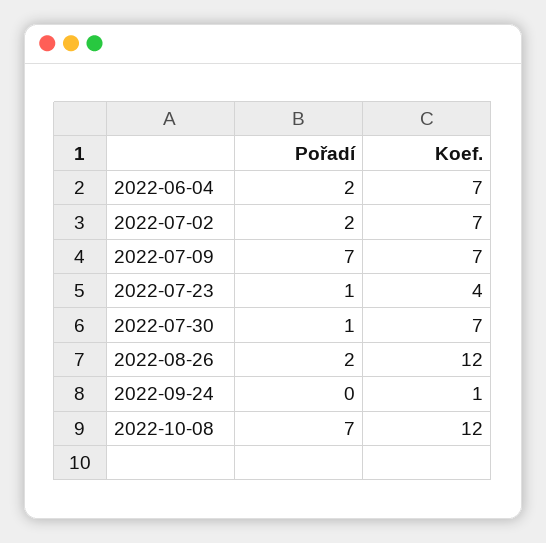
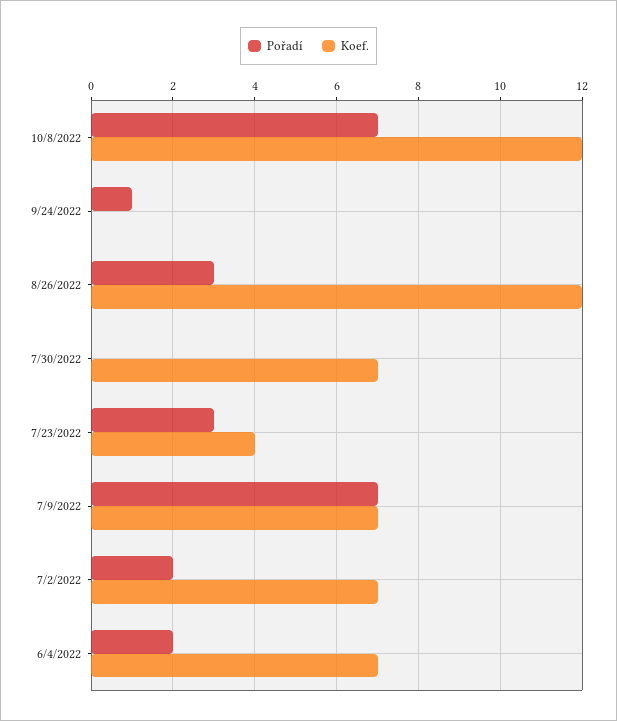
  {
    "Pořadí": {
      "2022-06-04": 2,
      "2022-07-02": 2,
      "2022-07-09": 7,
-     "2022-07-23": 1,
+     "2022-07-23": 3,
-     "2022-07-30": 1,
+     "2022-07-30": 0,
-     "2022-08-26": 2,
+     "2022-08-26": 3,
-     "2022-09-24": 0,
+     "2022-09-24": 1,
      "2022-10-08": 7
    },
    "Koef.": {
      "2022-06-04": 7,
      "2022-07-02": 7,
      "2022-07-09": 7,
      "2022-07-23": 4,
      "2022-07-30": 7,
      "2022-08-26": 12,
-     "2022-09-24": 1,
+     "2022-09-24": 0,
      "2022-10-08": 12
    }
  }

